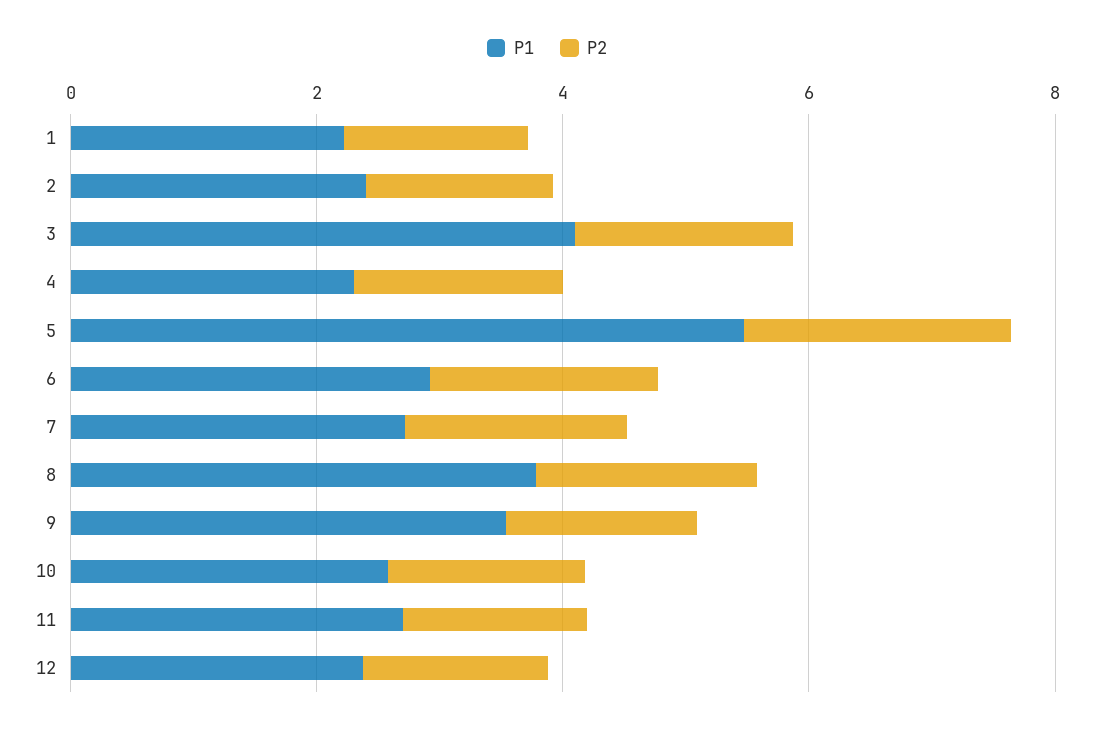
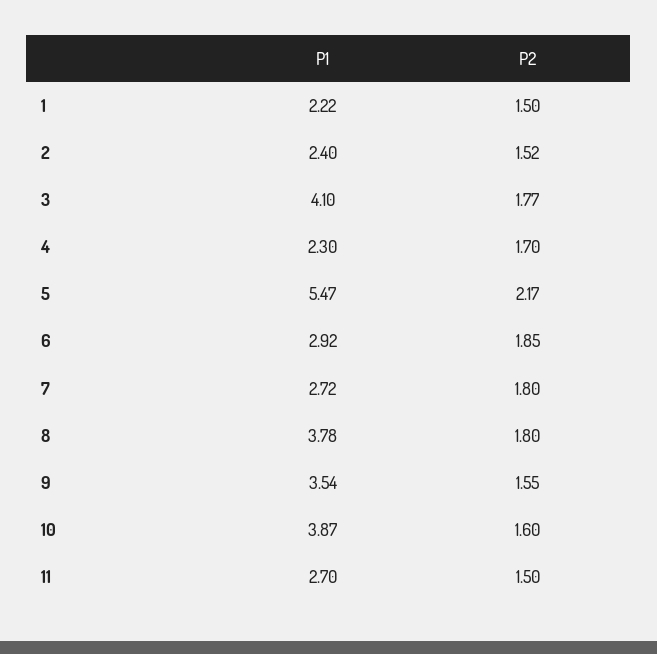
  {
    "P1": {
      "1": 2.22,
      "2": 2.4,
      "3": 4.1,
      "4": 2.3,
      "5": 5.47,
      "6": 2.92,
      "7": 2.72,
      "8": 3.78,
      "9": 3.54,
-     "10": 2.5,
+     "10": 3.87,
-     "11": 2.7,
+     "11": 2.7
-     "12": 2.5
    },
    "P2": {
      "1": 1.5,
      "2": 1.52,
      "3": 1.77,
      "4": 1.7,
      "5": 2.17,
      "6": 1.85,
      "7": 1.8,
      "8": 1.8,
      "9": 1.55,
      "10": 1.6,
-     "11": 1.5,
+     "11": 1.5
-     "12": 1.5
    }
  }

